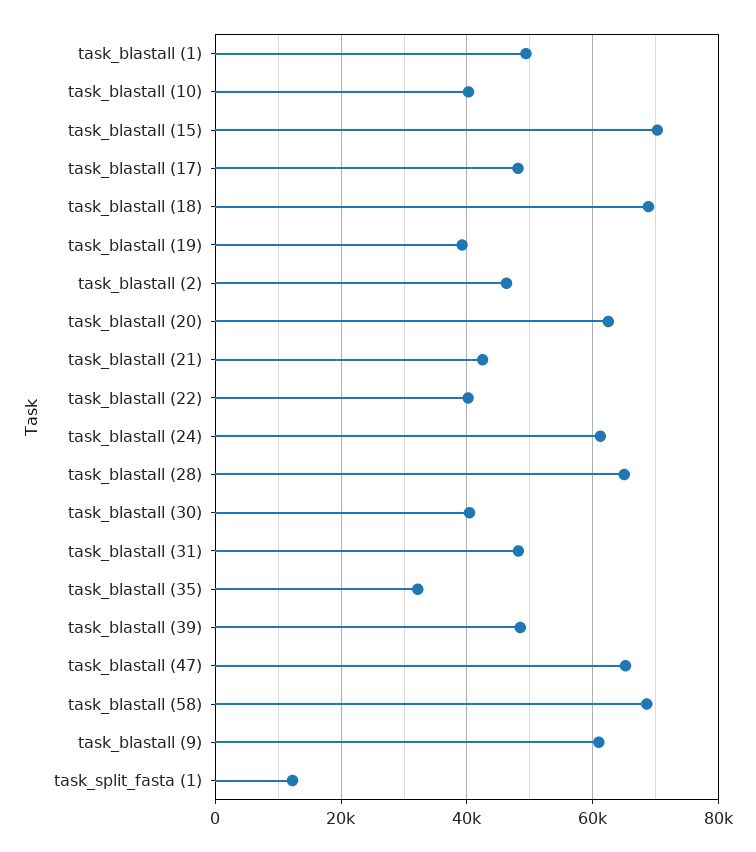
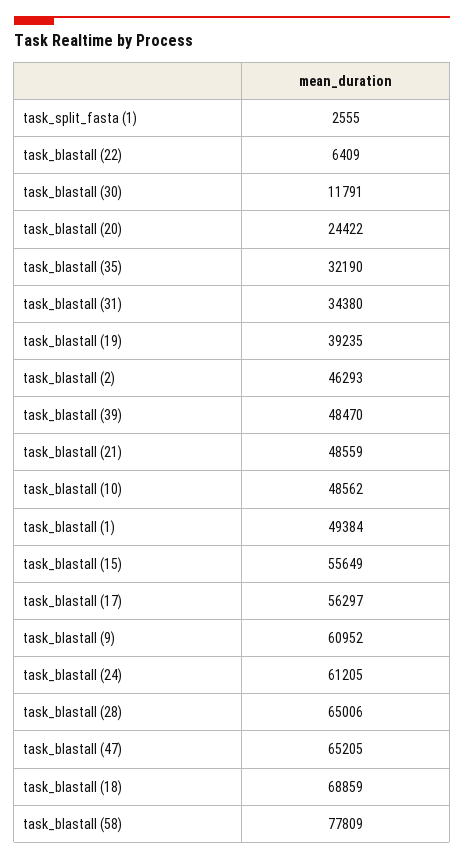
  {
    "task_blastall (1)": 49384,
-   "task_blastall (10)": 40000,
+   "task_blastall (10)": 48562,
-   "task_blastall (15)": 70000,
+   "task_blastall (15)": 55649,
-   "task_blastall (17)": 48000,
+   "task_blastall (17)": 56297,
    "task_blastall (18)": 68859,
    "task_blastall (19)": 39235,
    "task_blastall (2)": 46293,
-   "task_blastall (20)": 62000,
+   "task_blastall (20)": 24422,
-   "task_blastall (21)": 42000,
+   "task_blastall (21)": 48559,
-   "task_blastall (22)": 40000,
+   "task_blastall (22)": 6409,
    "task_blastall (24)": 61205,
    "task_blastall (28)": 65006,
-   "task_blastall (30)": 40000,
+   "task_blastall (30)": 11791,
-   "task_blastall (31)": 48000,
+   "task_blastall (31)": 34380,
    "task_blastall (35)": 32190,
    "task_blastall (39)": 48470,
    "task_blastall (47)": 65205,
-   "task_blastall (58)": 68000,
+   "task_blastall (58)": 77809,
    "task_blastall (9)": 60952,
-   "task_split_fasta (1)": 12000
+   "task_split_fasta (1)": 2555
  }

